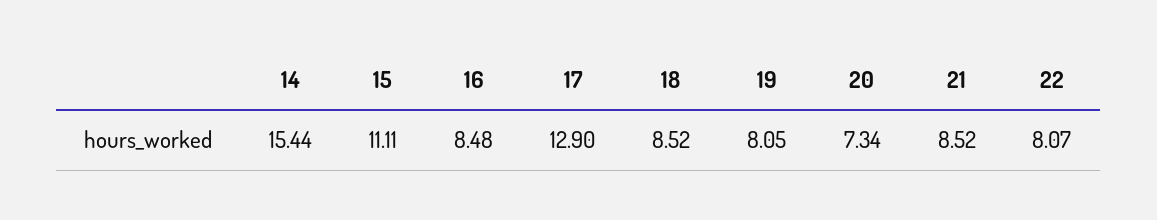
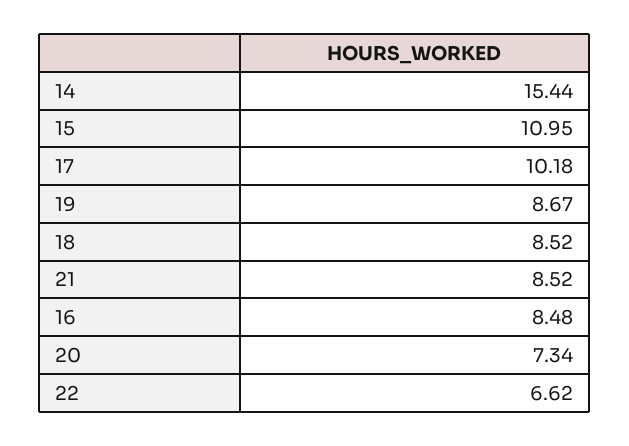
  {
    "14": 15.44,
-   "15": 11.11,
+   "15": 10.95,
    "16": 8.48,
-   "17": 12.9,
+   "17": 10.18,
    "18": 8.52,
-   "19": 8.05,
+   "19": 8.67,
    "20": 7.34,
    "21": 8.52,
-   "22": 8.07
+   "22": 6.62
  }

